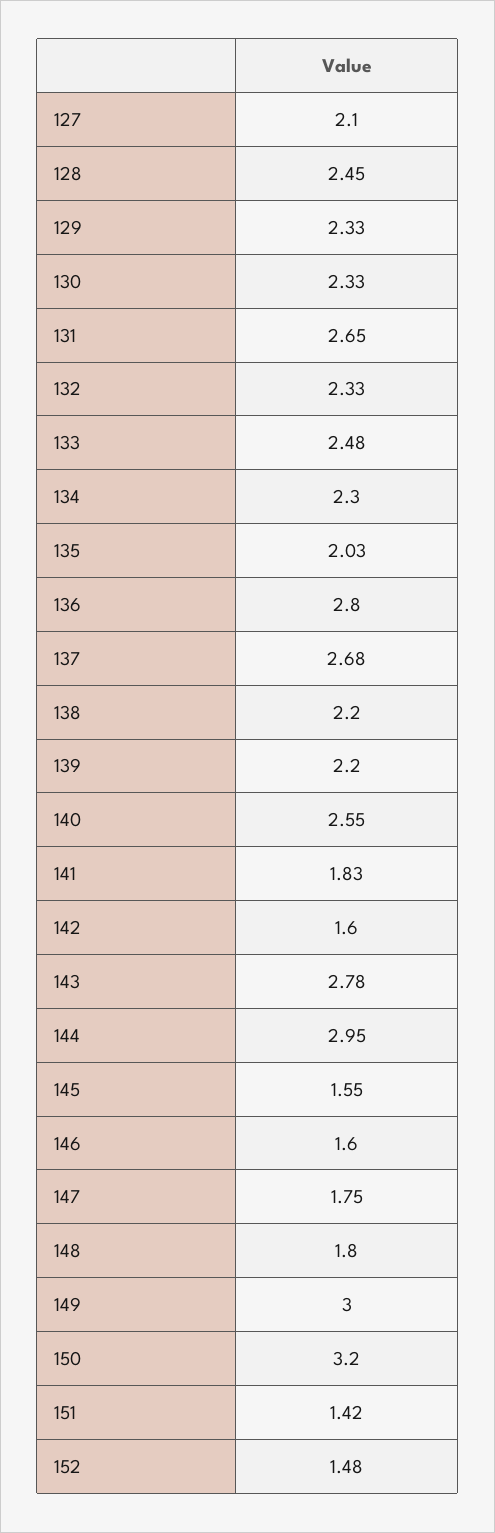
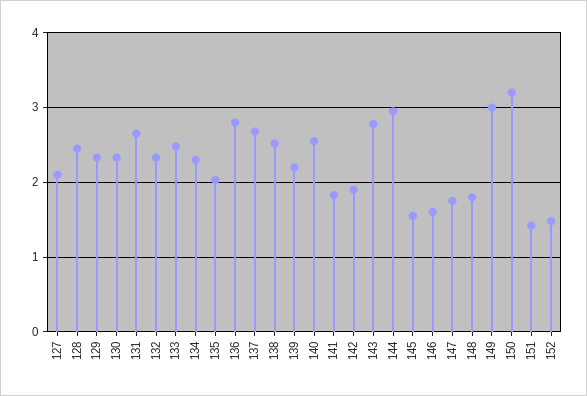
  {
    "127": 2.1,
    "128": 2.45,
    "129": 2.33,
    "130": 2.33,
    "131": 2.65,
    "132": 2.33,
    "133": 2.48,
    "134": 2.3,
    "135": 2.03,
    "136": 2.8,
    "137": 2.68,
-   "138": 2.2,
+   "138": 2.5,
    "139": 2.2,
    "140": 2.55,
    "141": 1.83,
-   "142": 1.6,
+   "142": 1.9,
    "143": 2.78,
    "144": 2.95,
    "145": 1.55,
    "146": 1.6,
    "147": 1.75,
    "148": 1.8,
    "149": 3,
    "150": 3.2,
    "151": 1.42,
    "152": 1.48
  }

